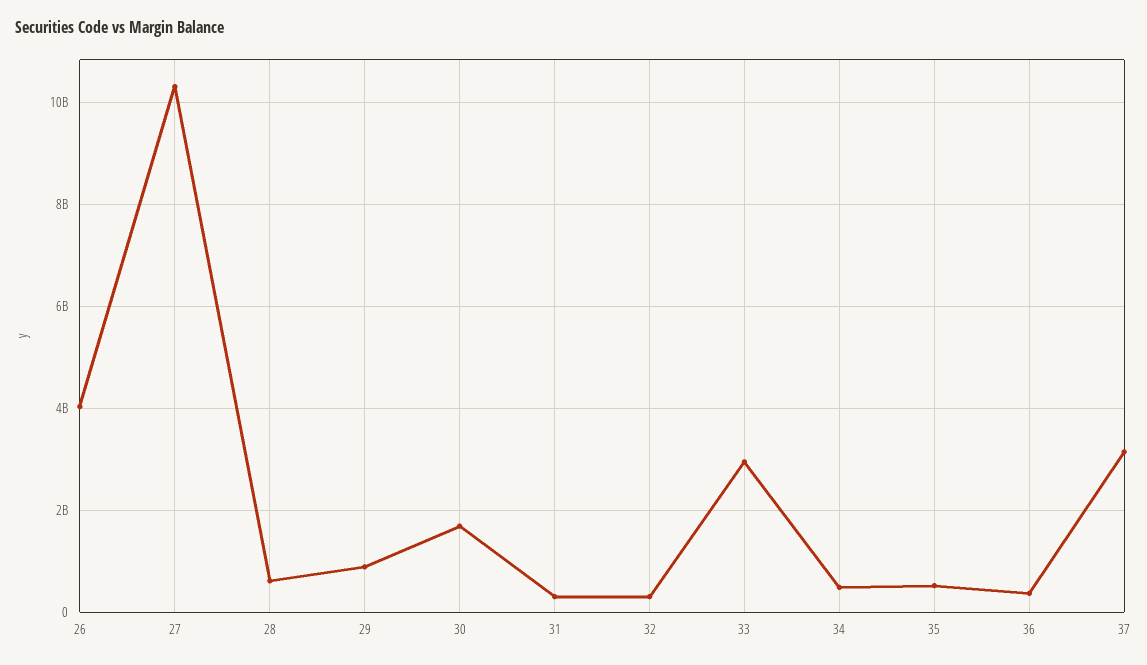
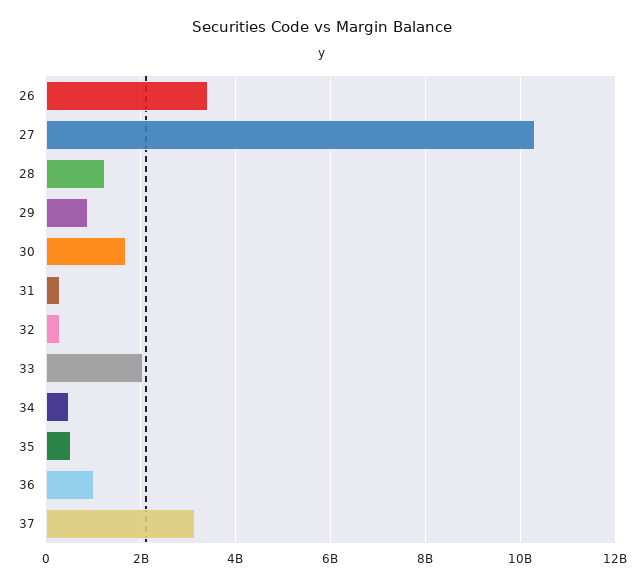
  {
-   "26": 4000000000,
+   "26": 3400000000,
    "27": 10400000000,
-   "28": 600000000,
+   "28": 1200000000,
    "29": 800000000,
    "30": 1600000000,
    "31": 400000000,
    "32": 400000000,
-   "33": 3000000000,
+   "33": 2000000000,
    "34": 400000000,
    "35": 600000000,
-   "36": 400000000,
+   "36": 1000000000,
    "37": 3200000000
  }

